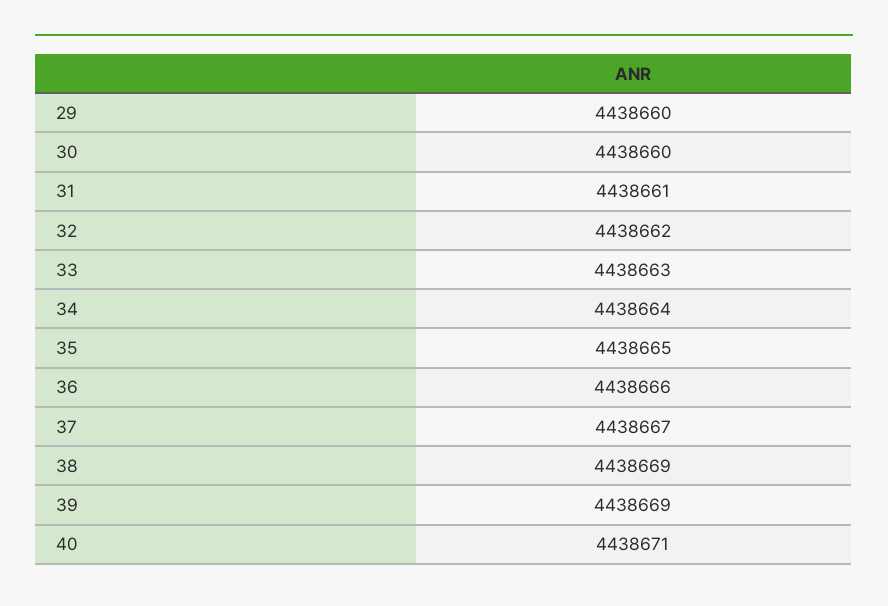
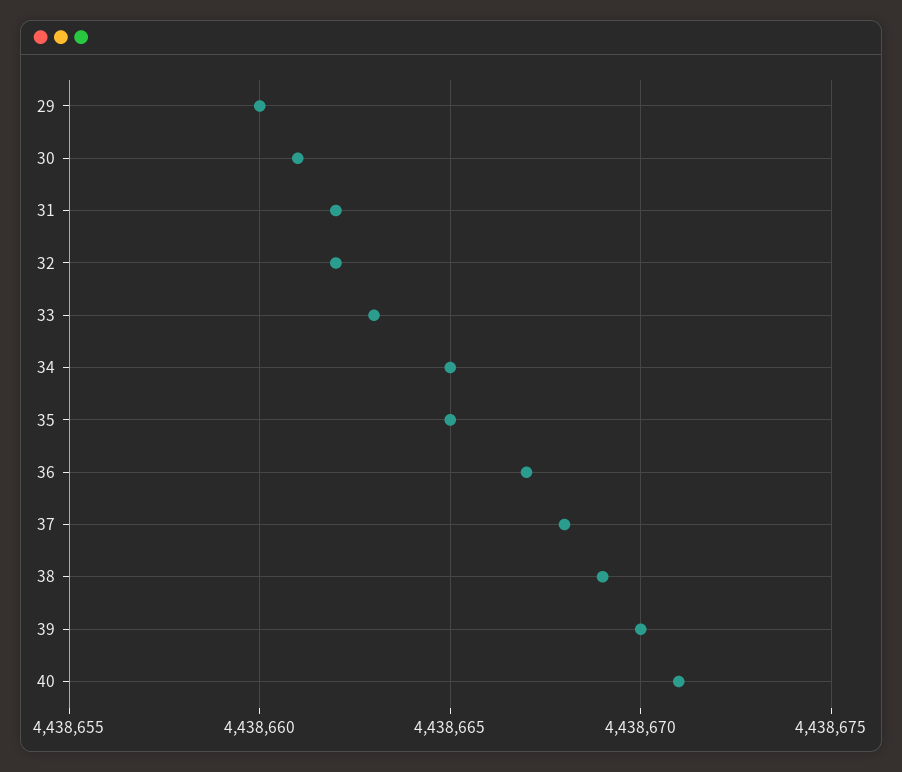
  {
    "29": 4438660,
-   "30": 4438660,
+   "30": 4438661,
-   "31": 4438661,
+   "31": 4438662,
    "32": 4438662,
    "33": 4438663,
-   "34": 4438664,
+   "34": 4438665,
    "35": 4438665,
-   "36": 4438666,
+   "36": 4438667,
-   "37": 4438667,
+   "37": 4438668,
    "38": 4438669,
-   "39": 4438669,
+   "39": 4438670,
    "40": 4438671
  }

